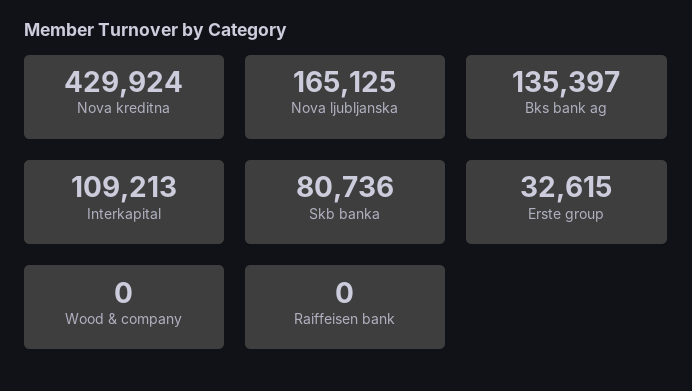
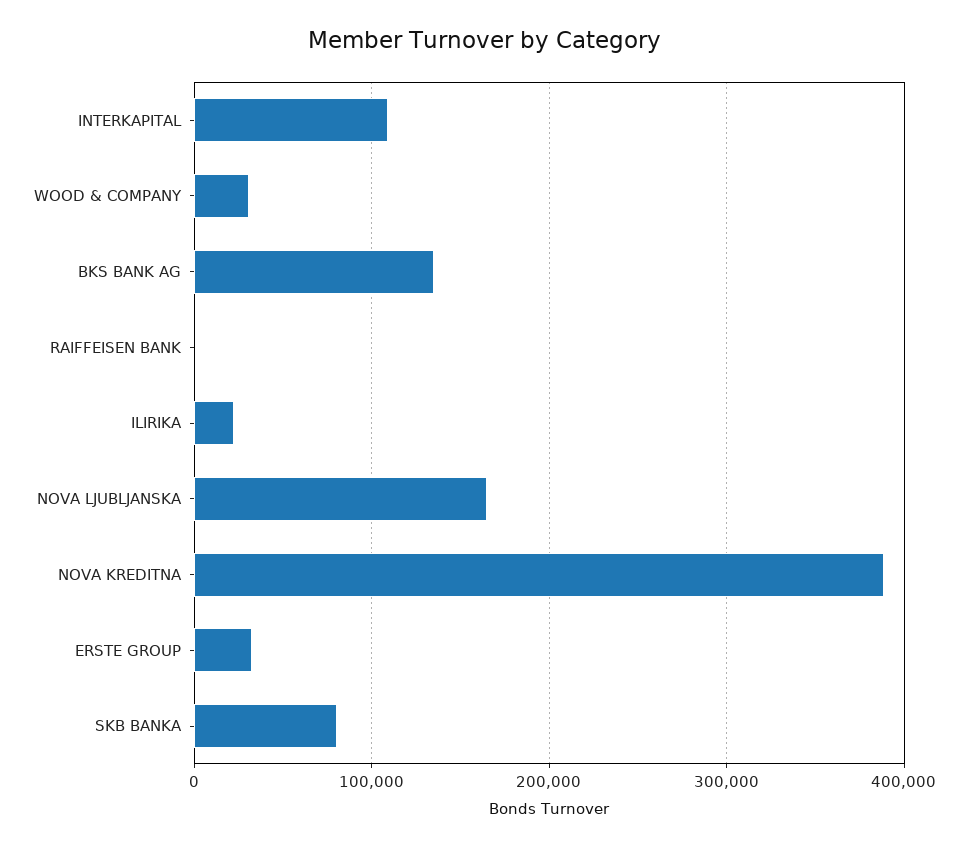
  {
-   "Nova kreditna": 429924,
+   "Nova kreditna": 390000,
    "Nova ljubljanska": 165125,
    "Bks bank ag": 135397,
    "Interkapital": 109213,
    "Skb banka": 80736,
    "Erste group": 32615,
-   "Wood & company": 0,
+   "Wood & company": 30000,
-   "Raiffeisen bank": 0
+   "Raiffeisen bank": 0,
+   "ILIRIKA": 20000
  }

